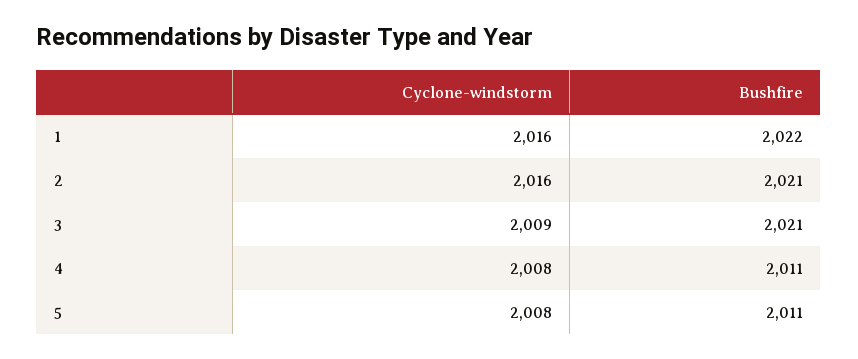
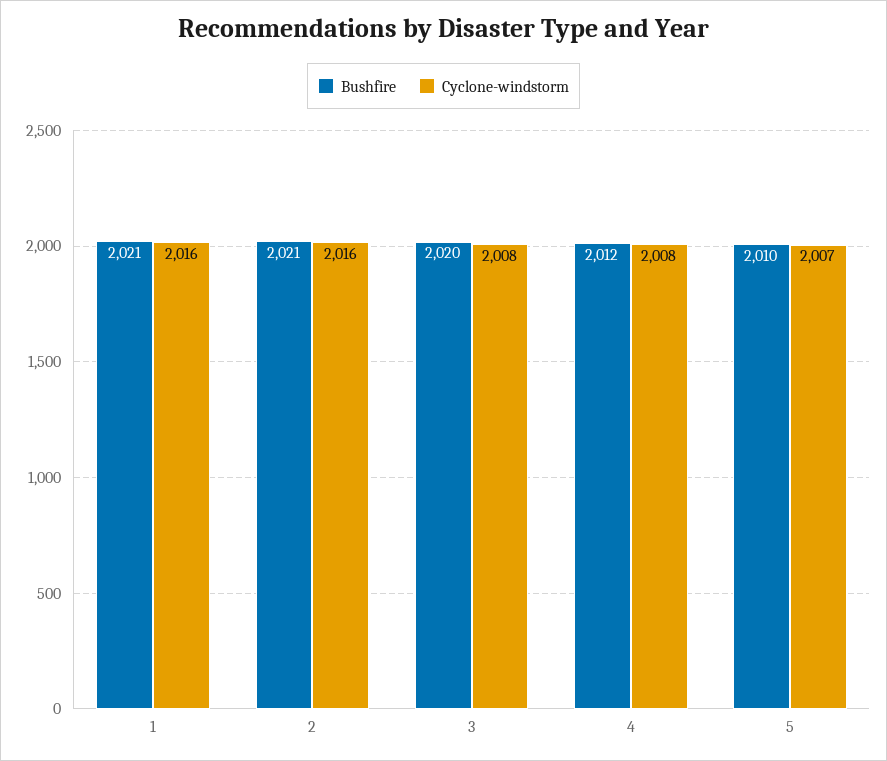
  {
    "Cyclone-windstorm": {
      "1": 2016,
      "2": 2016,
-     "3": 2009,
+     "3": 2008,
      "4": 2008,
-     "5": 2008
+     "5": 2007
    },
    "Bushfire": {
-     "1": 2022,
+     "1": 2021,
      "2": 2021,
-     "3": 2021,
+     "3": 2020,
-     "4": 2011,
+     "4": 2012,
-     "5": 2011
+     "5": 2010
    }
  }

